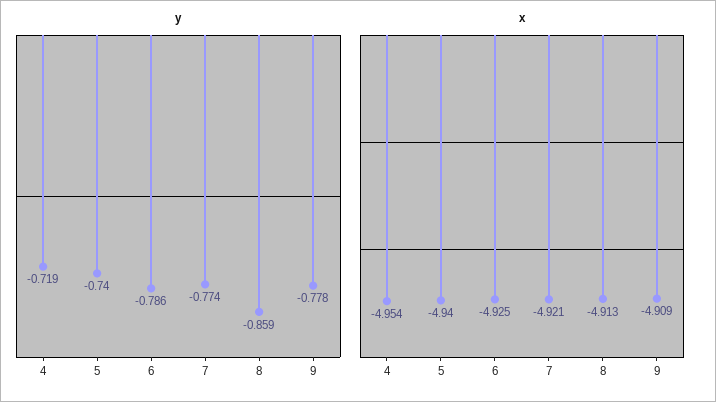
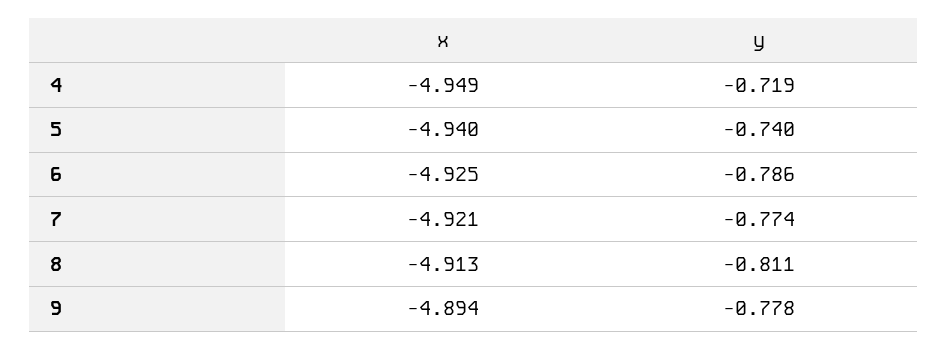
  {
    "y": {
      "4": -0.719,
      "5": -0.74,
      "6": -0.786,
      "7": -0.774,
-     "8": -0.859,
+     "8": -0.811,
      "9": -0.778
    },
    "x": {
-     "4": -4.954,
+     "4": -4.949,
      "5": -4.94,
      "6": -4.925,
      "7": -4.921,
      "8": -4.913,
-     "9": -4.909
+     "9": -4.894
    }
  }

